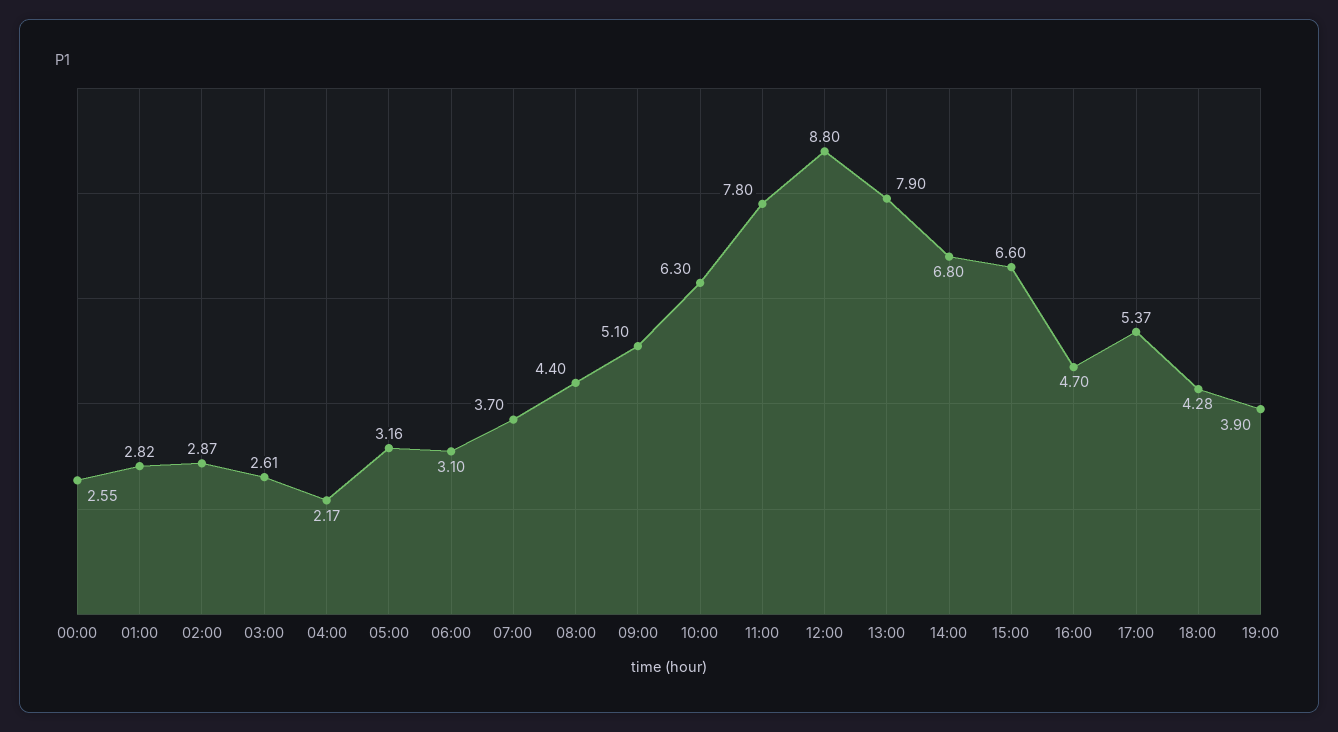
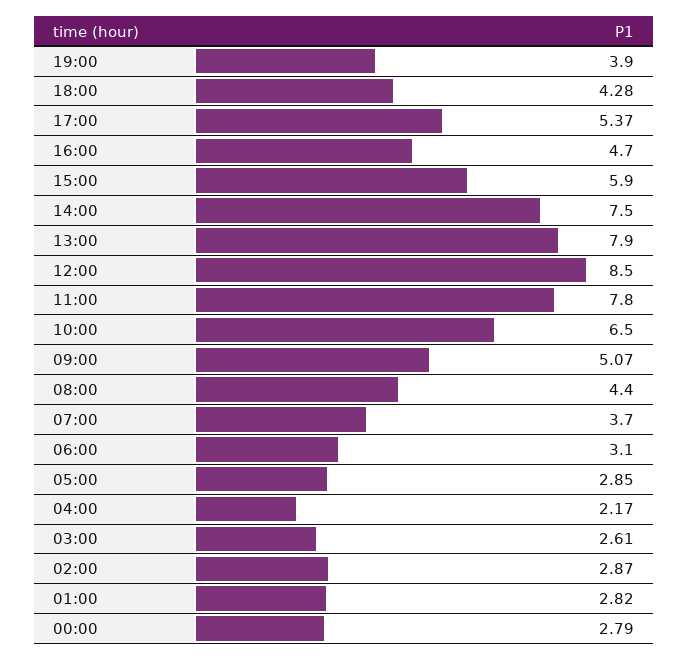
  {
-   "00:00": 2.55,
+   "00:00": 2.79,
    "01:00": 2.82,
    "02:00": 2.87,
    "03:00": 2.61,
    "04:00": 2.17,
-   "05:00": 3.16,
+   "05:00": 2.85,
    "06:00": 3.1,
    "07:00": 3.7,
    "08:00": 4.4,
-   "09:00": 5.1,
+   "09:00": 5.07,
-   "10:00": 6.3,
+   "10:00": 6.5,
    "11:00": 7.8,
-   "12:00": 8.8,
+   "12:00": 8.5,
    "13:00": 7.9,
-   "14:00": 6.8,
+   "14:00": 7.5,
-   "15:00": 6.6,
+   "15:00": 5.9,
    "16:00": 4.7,
    "17:00": 5.37,
    "18:00": 4.28,
    "19:00": 3.9
  }

